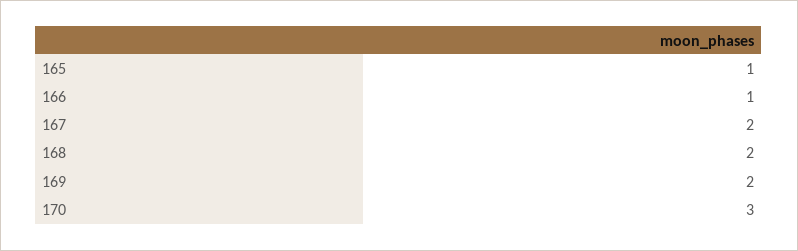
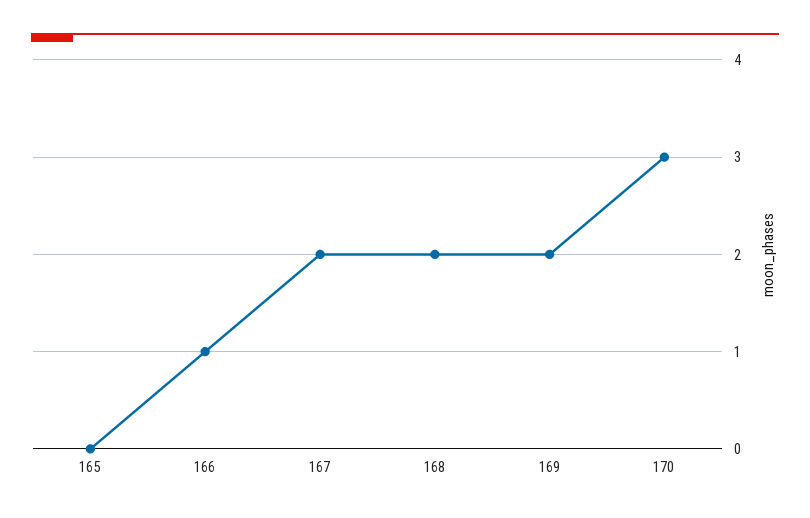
  {
-   "165": 1,
+   "165": 0,
    "166": 1,
    "167": 2,
    "168": 2,
    "169": 2,
    "170": 3
  }

